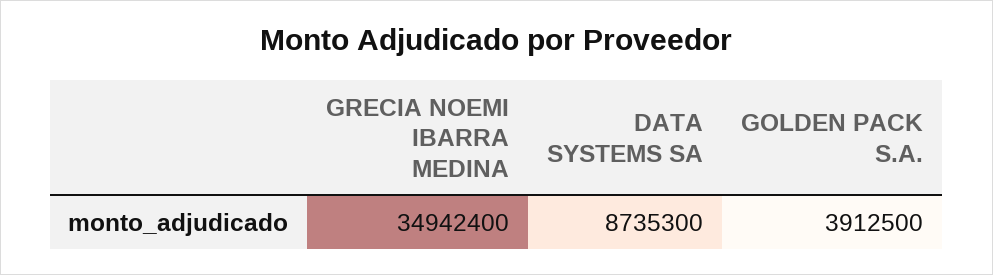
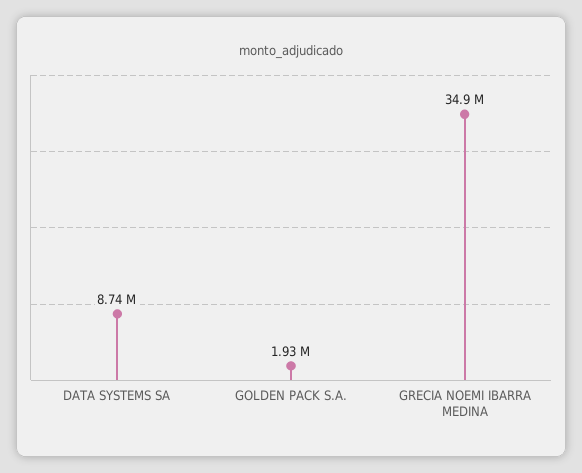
  {
    "GRECIA NOEMI IBARRA MEDINA": 34942400,
    "DATA SYSTEMS SA": 8735300,
-   "GOLDEN PACK S.A.": 3912500
+   "GOLDEN PACK S.A.": 1930000
  }

